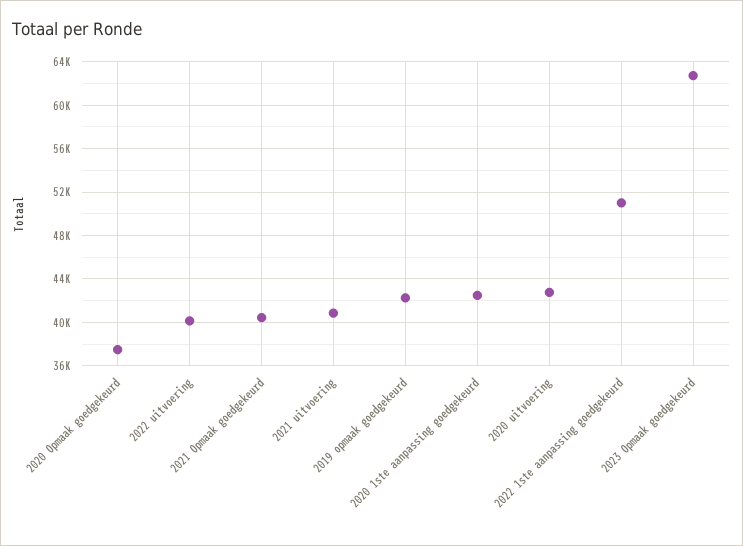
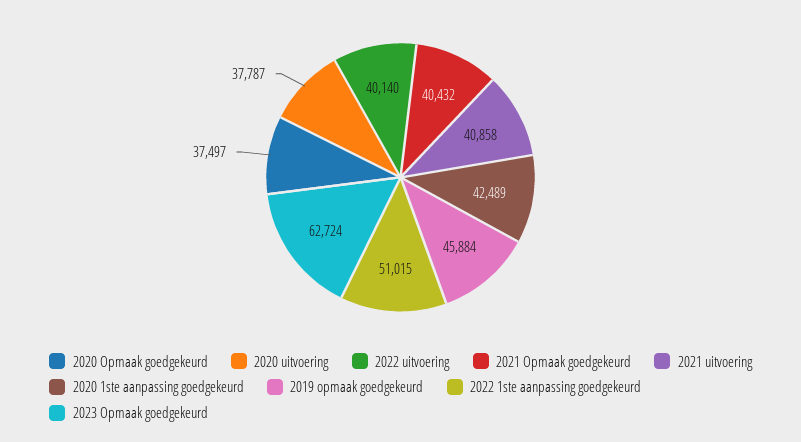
  {
    "2020 Opmaak goedgekeurd": 37497,
    "2022 uitvoering": 40140,
    "2021 Opmaak goedgekeurd": 40432,
    "2021 uitvoering": 40858,
-   "2019 opmaak goedgekeurd": 42000,
+   "2019 opmaak goedgekeurd": 45884,
    "2020 1ste aanpassing goedgekeurd": 42489,
-   "2020 uitvoering": 43000,
+   "2020 uitvoering": 37787,
    "2022 1ste aanpassing goedgekeurd": 51015,
    "2023 Opmaak goedgekeurd": 62724
  }

